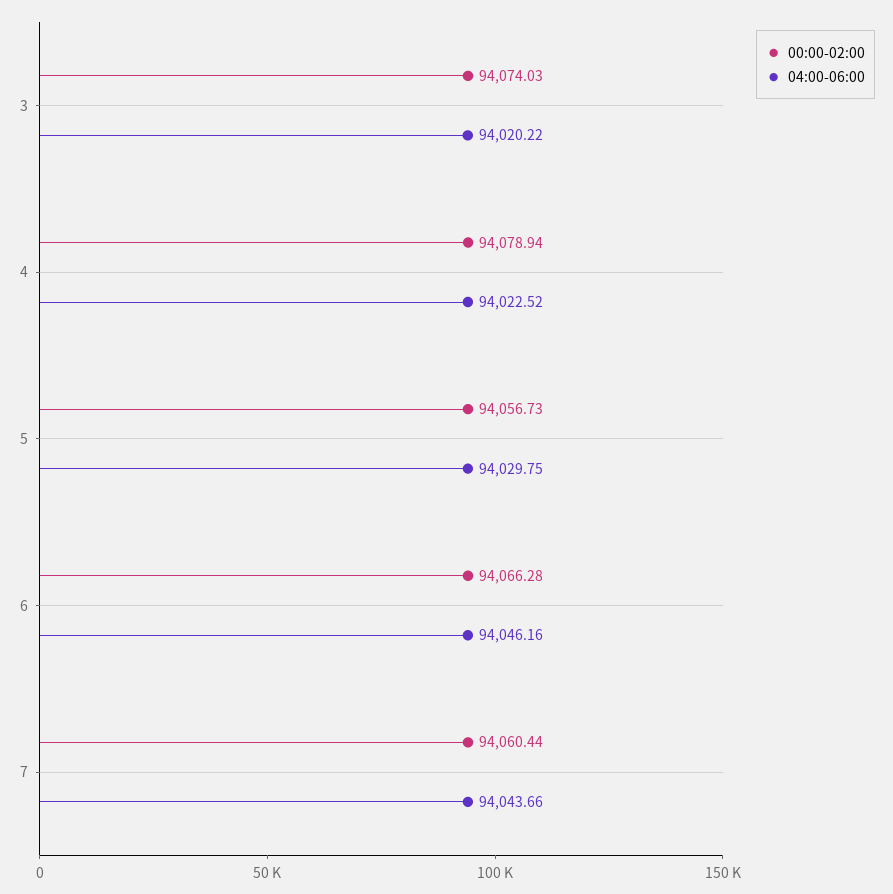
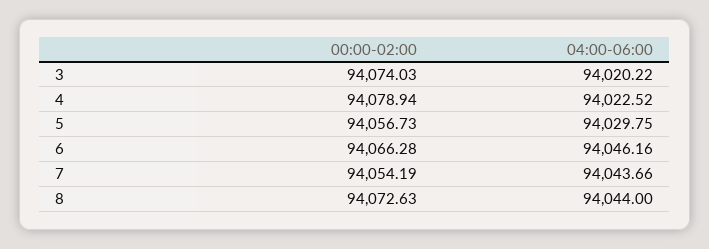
  {
    "00:00-02:00": {
      "3": 94074.03,
      "4": 94078.94,
      "5": 94056.73,
      "6": 94066.28,
-     "7": 94060.44
+     "7": 94054.19,
+     "8": 94072.63
    },
    "04:00-06:00": {
      "3": 94020.22,
      "4": 94022.52,
      "5": 94029.75,
      "6": 94046.16,
-     "7": 94043.66
+     "7": 94043.66,
+     "8": 94044
    }
  }

